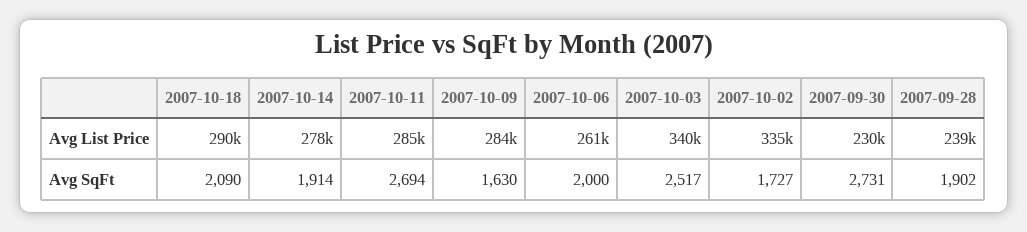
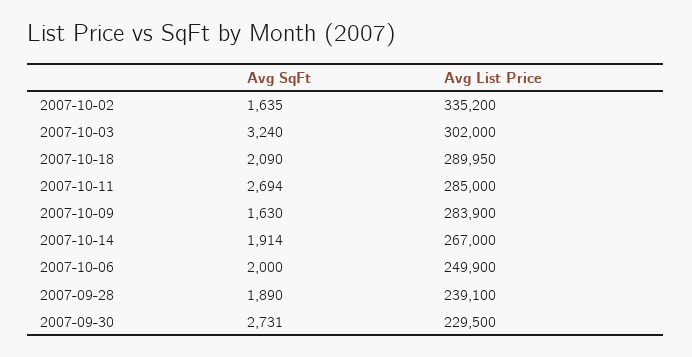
  {
    "2007-10-18": {
      "Avg List Price": 289950,
      "Avg SqFt": 2090
    },
    "2007-10-14": {
-     "Avg List Price": 278000,
+     "Avg List Price": 267000,
      "Avg SqFt": 1914
    },
    "2007-10-11": {
      "Avg List Price": 285000,
      "Avg SqFt": 2694
    },
    "2007-10-09": {
      "Avg List Price": 283900,
      "Avg SqFt": 1630
    },
    "2007-10-06": {
-     "Avg List Price": 261000,
+     "Avg List Price": 249900,
      "Avg SqFt": 2000
    },
    "2007-10-03": {
-     "Avg List Price": 340000,
+     "Avg List Price": 302000,
-     "Avg SqFt": 2517
+     "Avg SqFt": 3240
    },
    "2007-10-02": {
      "Avg List Price": 335200,
-     "Avg SqFt": 1727
+     "Avg SqFt": 1635
    },
    "2007-09-30": {
      "Avg List Price": 229500,
      "Avg SqFt": 2731
    },
    "2007-09-28": {
      "Avg List Price": 239100,
-     "Avg SqFt": 1902
+     "Avg SqFt": 1890
    }
  }

